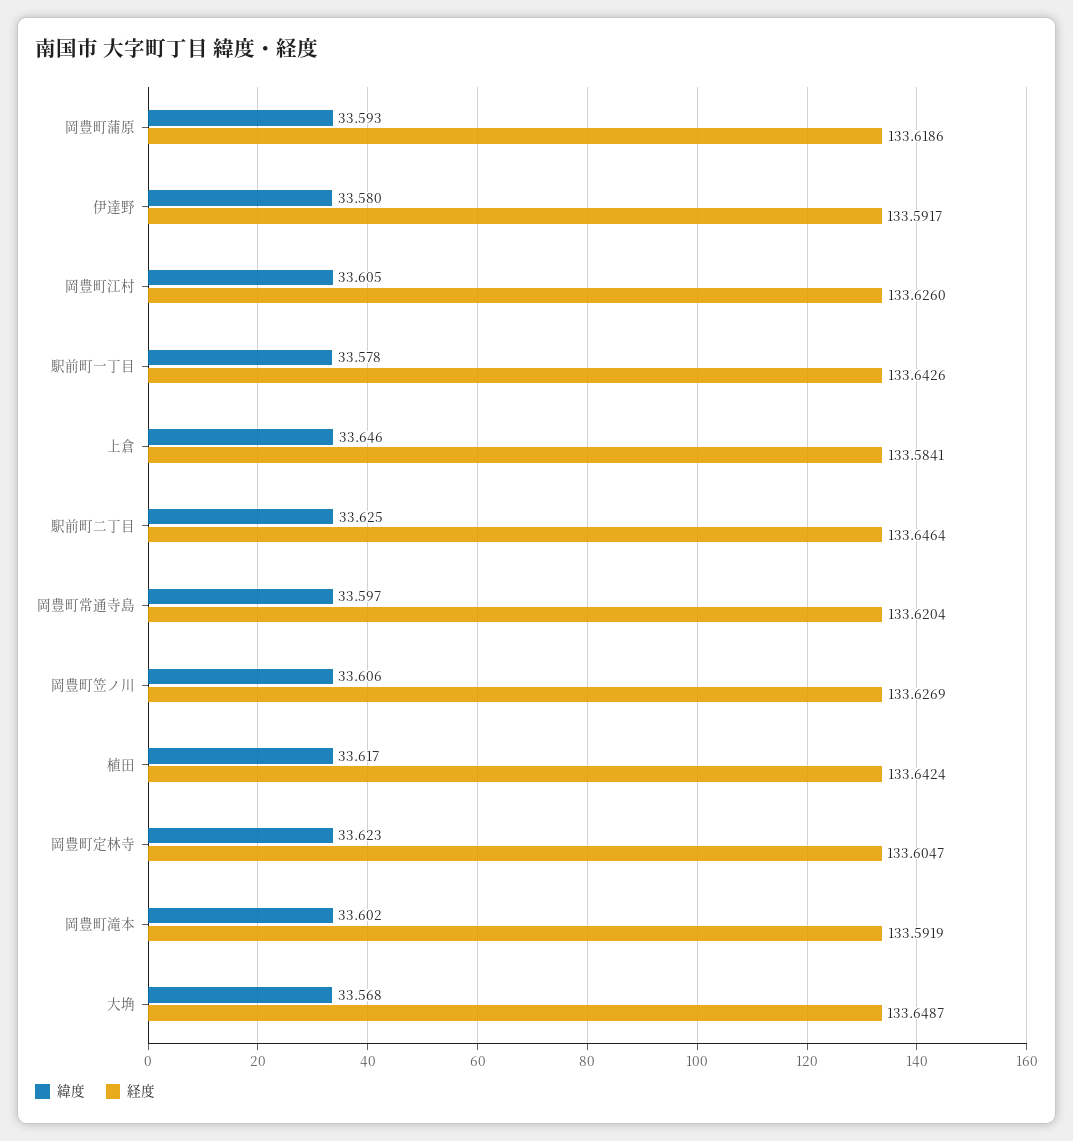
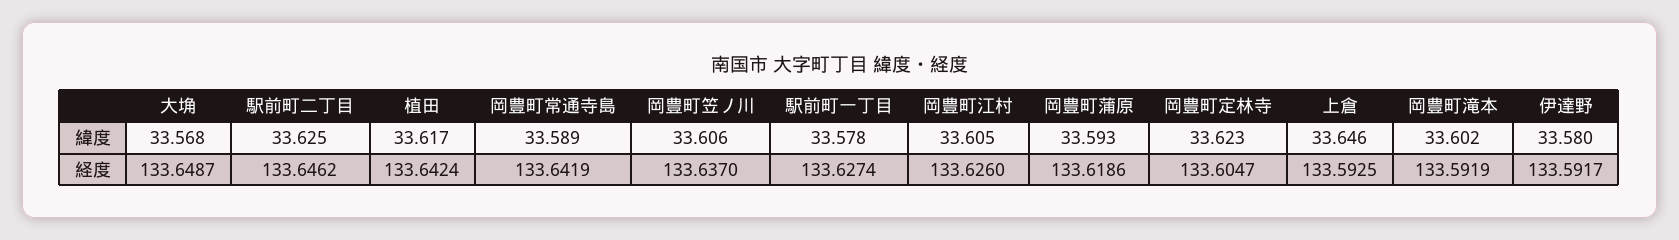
  {
    "緯度": {
      "岡豊町蒲原": 33.593,
      "伊達野": 33.58,
      "岡豊町江村": 33.605,
      "駅前町一丁目": 33.578,
      "上倉": 33.646,
      "駅前町二丁目": 33.625,
-     "岡豊町常通寺島": 33.597,
+     "岡豊町常通寺島": 33.589,
      "岡豊町笠ノ川": 33.606,
      "植田": 33.617,
      "岡豊町定林寺": 33.623,
      "岡豊町滝本": 33.602,
      "大埆": 33.568
    },
    "経度": {
      "岡豊町蒲原": 133.6186,
      "伊達野": 133.5917,
      "岡豊町江村": 133.626,
-     "駅前町一丁目": 133.6426,
+     "駅前町一丁目": 133.6274,
-     "上倉": 133.5841,
+     "上倉": 133.5925,
-     "駅前町二丁目": 133.6464,
+     "駅前町二丁目": 133.6462,
-     "岡豊町常通寺島": 133.6204,
+     "岡豊町常通寺島": 133.6419,
-     "岡豊町笠ノ川": 133.6269,
+     "岡豊町笠ノ川": 133.637,
      "植田": 133.6424,
      "岡豊町定林寺": 133.6047,
      "岡豊町滝本": 133.5919,
      "大埆": 133.6487
    }
  }

